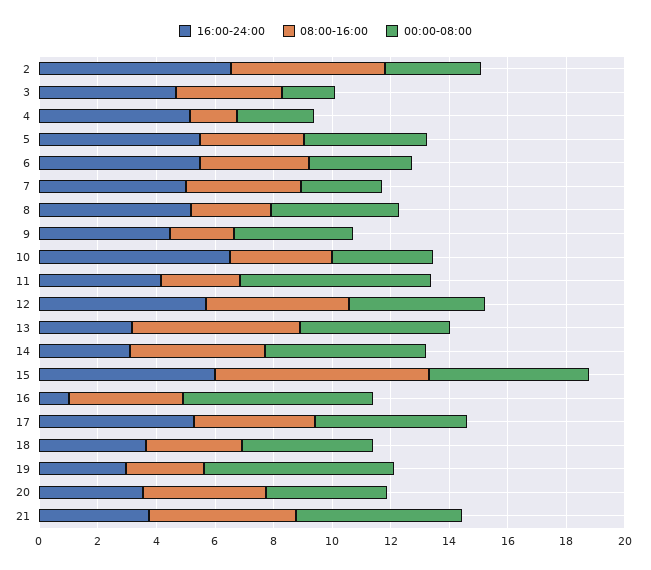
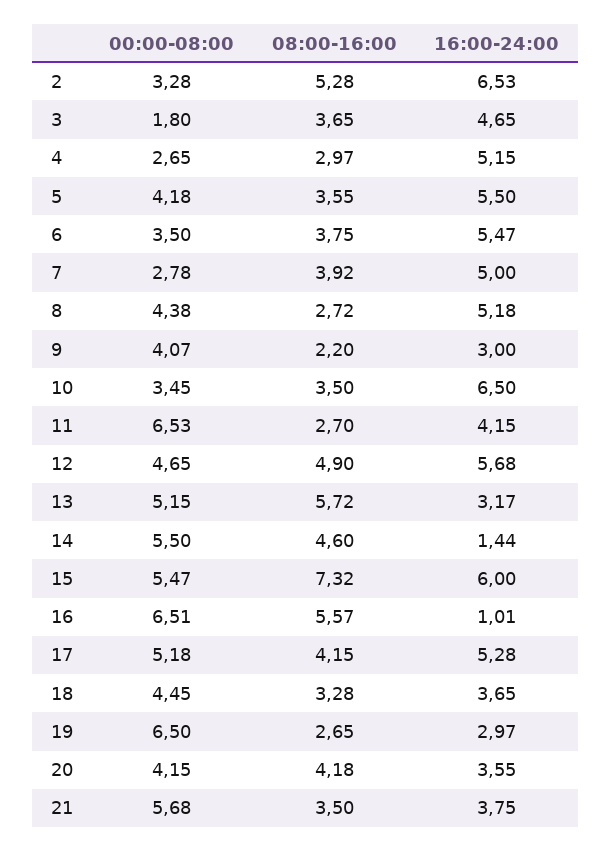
  {
    "16:00-24:00": {
      "2": 6.53,
      "3": 4.65,
      "4": 5.15,
      "5": 5.5,
      "6": 5.47,
      "7": 5,
      "8": 5.18,
-     "9": 4.5,
+     "9": 3,
      "10": 6.5,
      "11": 4.15,
      "12": 5.68,
      "13": 3.17,
-     "14": 3,
+     "14": 1.44,
      "15": 6,
      "16": 1.01,
      "17": 5.28,
      "18": 3.65,
      "19": 2.97,
      "20": 3.55,
      "21": 3.75
    },
    "08:00-16:00": {
      "2": 5.28,
      "3": 3.65,
-     "4": 1.5,
+     "4": 2.97,
      "5": 3.55,
      "6": 3.75,
      "7": 3.92,
      "8": 2.72,
      "9": 2.2,
      "10": 3.5,
      "11": 2.7,
      "12": 4.9,
      "13": 5.72,
      "14": 4.6,
      "15": 7.32,
-     "16": 4,
+     "16": 5.57,
      "17": 4.15,
      "18": 3.28,
      "19": 2.65,
      "20": 4.18,
-     "21": 5
+     "21": 3.5
    },
    "00:00-08:00": {
      "2": 3.28,
      "3": 1.8,
      "4": 2.65,
      "5": 4.18,
      "6": 3.5,
      "7": 2.78,
      "8": 4.38,
      "9": 4.07,
      "10": 3.45,
      "11": 6.53,
      "12": 4.65,
      "13": 5.15,
      "14": 5.5,
      "15": 5.47,
      "16": 6.51,
      "17": 5.18,
      "18": 4.45,
      "19": 6.5,
      "20": 4.15,
      "21": 5.68
    }
  }

